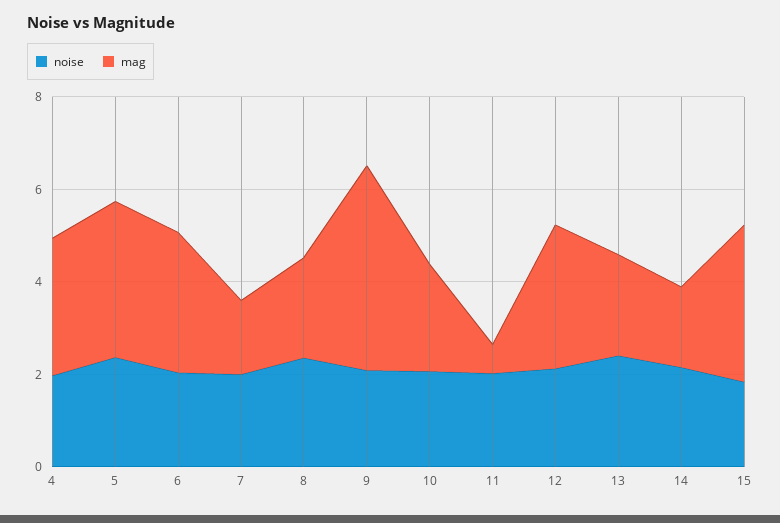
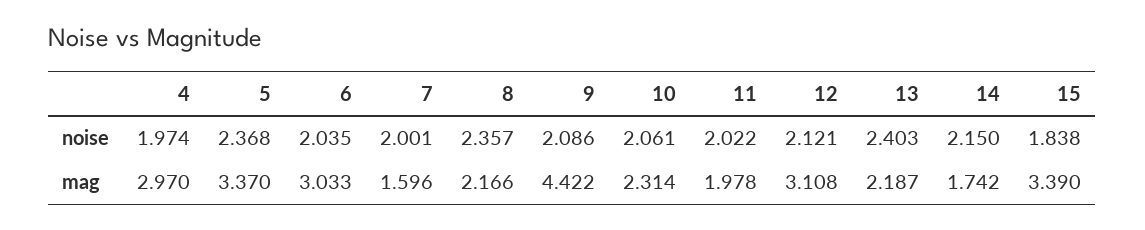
  {
    "noise": {
      "4": 1.974,
      "5": 2.368,
      "6": 2.035,
      "7": 2.001,
      "8": 2.357,
      "9": 2.086,
      "10": 2.061,
      "11": 2.022,
      "12": 2.121,
      "13": 2.403,
      "14": 2.15,
      "15": 1.838
    },
    "mag": {
      "4": 2.97,
      "5": 3.37,
      "6": 3.033,
      "7": 1.596,
      "8": 2.166,
      "9": 4.422,
      "10": 2.314,
-     "11": 0.5,
+     "11": 1.978,
      "12": 3.108,
      "13": 2.187,
      "14": 1.742,
      "15": 3.39
    }
  }

